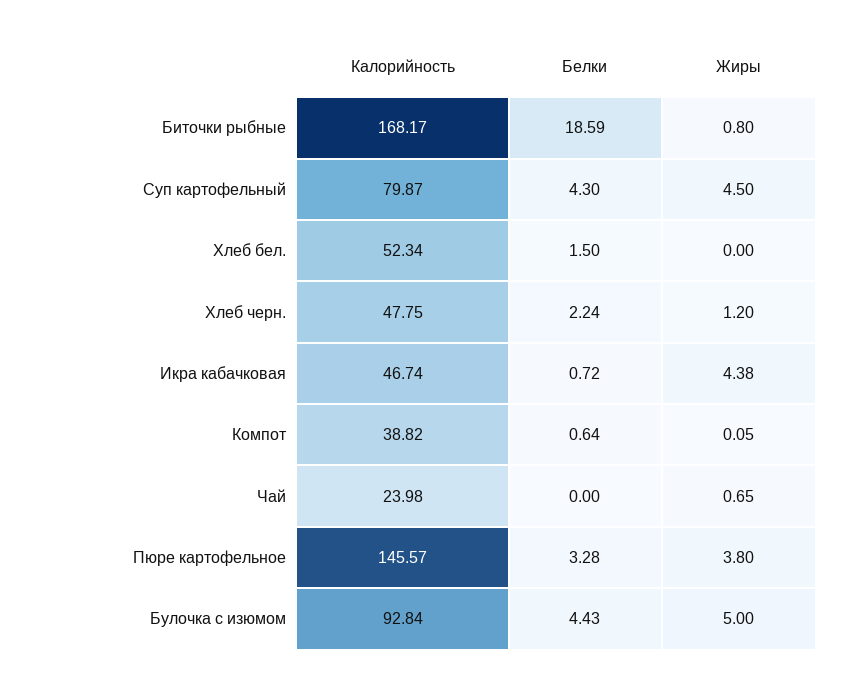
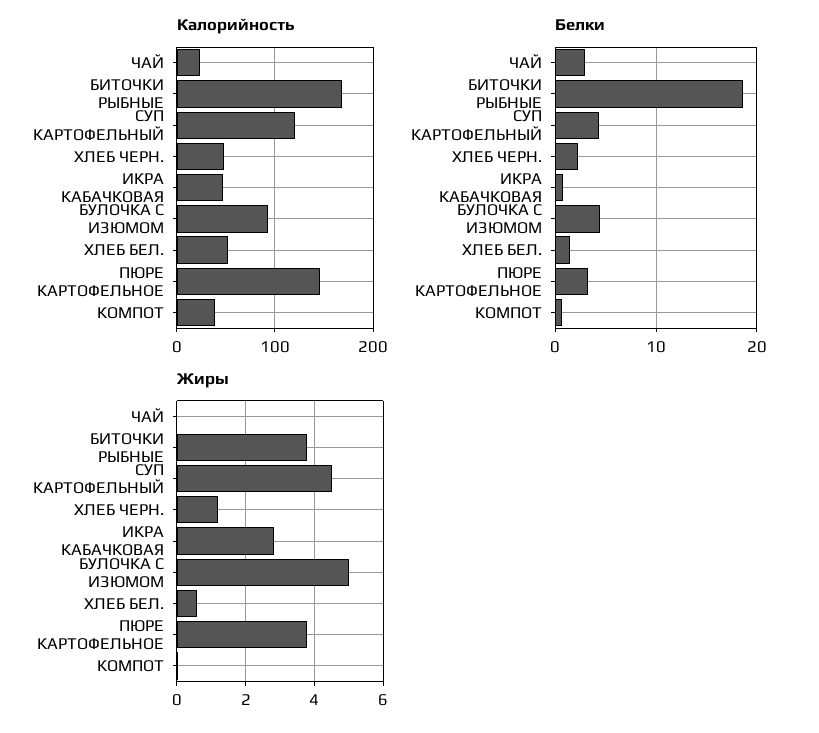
  {
    "Калорийность": {
      "Биточки рыбные": 168.17,
-     "Суп картофельный": 79.87,
+     "Суп картофельный": 120,
      "Хлеб бел.": 52.34,
      "Хлеб черн.": 47.75,
      "Икра кабачковая": 46.74,
      "Компот": 38.82,
      "Чай": 23.98,
      "Пюре картофельное": 145.57,
      "Булочка с изюмом": 92.84
    },
    "Белки": {
      "Биточки рыбные": 18.59,
      "Суп картофельный": 4.3,
      "Хлеб бел.": 1.5,
      "Хлеб черн.": 2.24,
      "Икра кабачковая": 0.72,
      "Компот": 0.64,
-     "Чай": 0,
+     "Чай": 3,
      "Пюре картофельное": 3.28,
      "Булочка с изюмом": 4.43
    },
    "Жиры": {
-     "Биточки рыбные": 0.8,
+     "Биточки рыбные": 3.8,
      "Суп картофельный": 4.5,
-     "Хлеб бел.": 0,
+     "Хлеб бел.": 0.6,
      "Хлеб черн.": 1.2,
-     "Икра кабачковая": 4.38,
+     "Икра кабачковая": 2.8,
      "Компот": 0.05,
-     "Чай": 0.65,
+     "Чай": 0,
      "Пюре картофельное": 3.8,
      "Булочка с изюмом": 5
    }
  }

